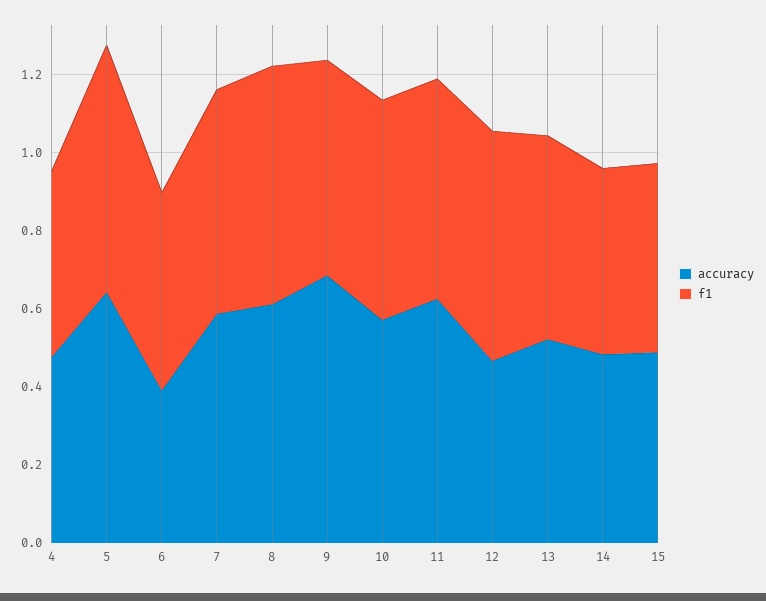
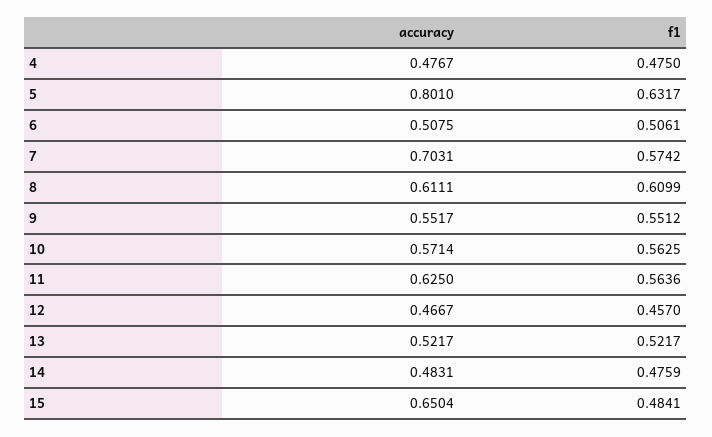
  {
    "accuracy": {
      "4": 0.4767,
-     "5": 0.65,
+     "5": 0.801,
-     "6": 0.4,
+     "6": 0.5075,
-     "7": 0.6,
+     "7": 0.7031,
      "8": 0.6111,
-     "9": 0.7,
+     "9": 0.5517,
      "10": 0.5714,
      "11": 0.625,
      "12": 0.4667,
      "13": 0.5217,
      "14": 0.4831,
-     "15": 0.5
+     "15": 0.6504
    },
    "f1": {
      "4": 0.475,
      "5": 0.6317,
      "6": 0.5061,
      "7": 0.5742,
      "8": 0.6099,
      "9": 0.5512,
      "10": 0.5625,
      "11": 0.5636,
-     "12": 0.6,
+     "12": 0.457,
      "13": 0.5217,
      "14": 0.4759,
      "15": 0.4841
    }
  }

